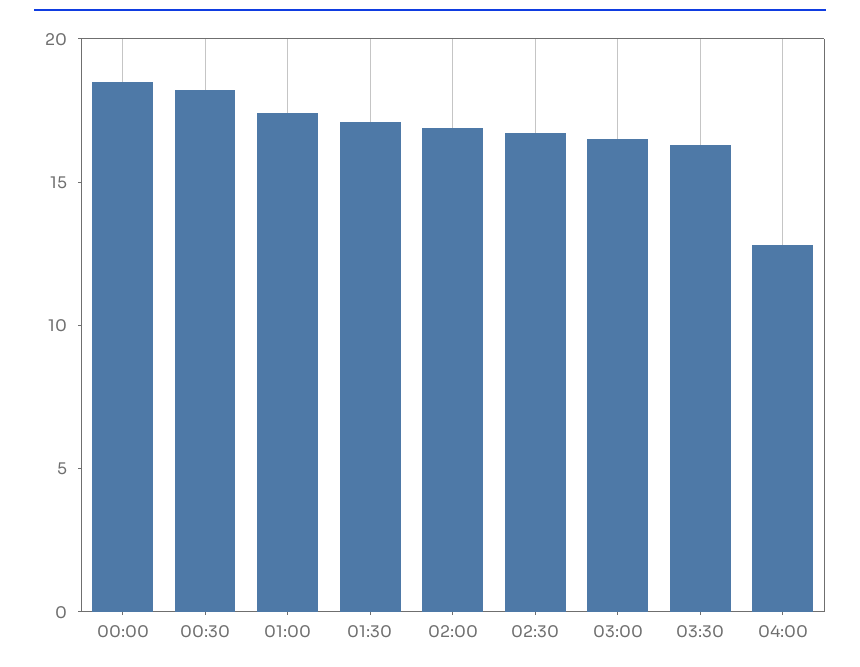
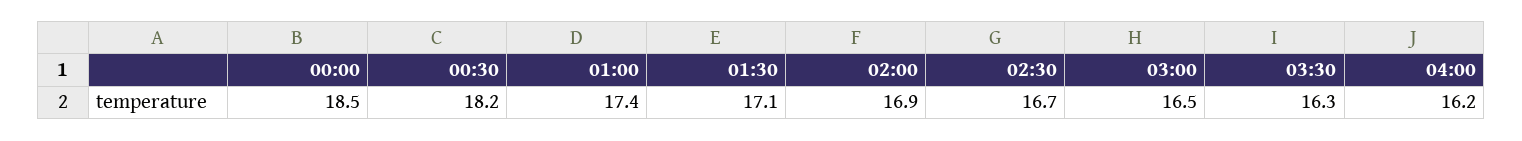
  {
    "00:00": 18.5,
    "00:30": 18.2,
    "01:00": 17.4,
    "01:30": 17.1,
    "02:00": 16.9,
    "02:30": 16.7,
    "03:00": 16.5,
    "03:30": 16.3,
-   "04:00": 13
+   "04:00": 16.2
  }

